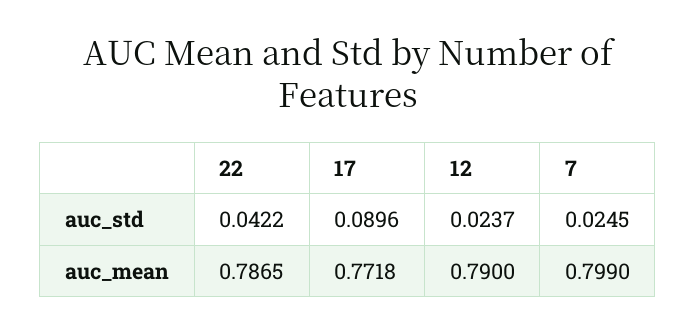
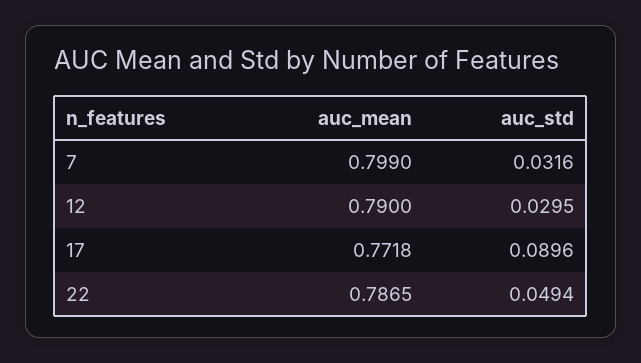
  {
    "22": {
-     "auc_std": 0.0422,
+     "auc_std": 0.0494,
      "auc_mean": 0.7865
    },
    "17": {
      "auc_std": 0.0896,
      "auc_mean": 0.7718
    },
    "12": {
-     "auc_std": 0.0237,
+     "auc_std": 0.0295,
      "auc_mean": 0.79
    },
    "7": {
-     "auc_std": 0.0245,
+     "auc_std": 0.0316,
      "auc_mean": 0.799
    }
  }

